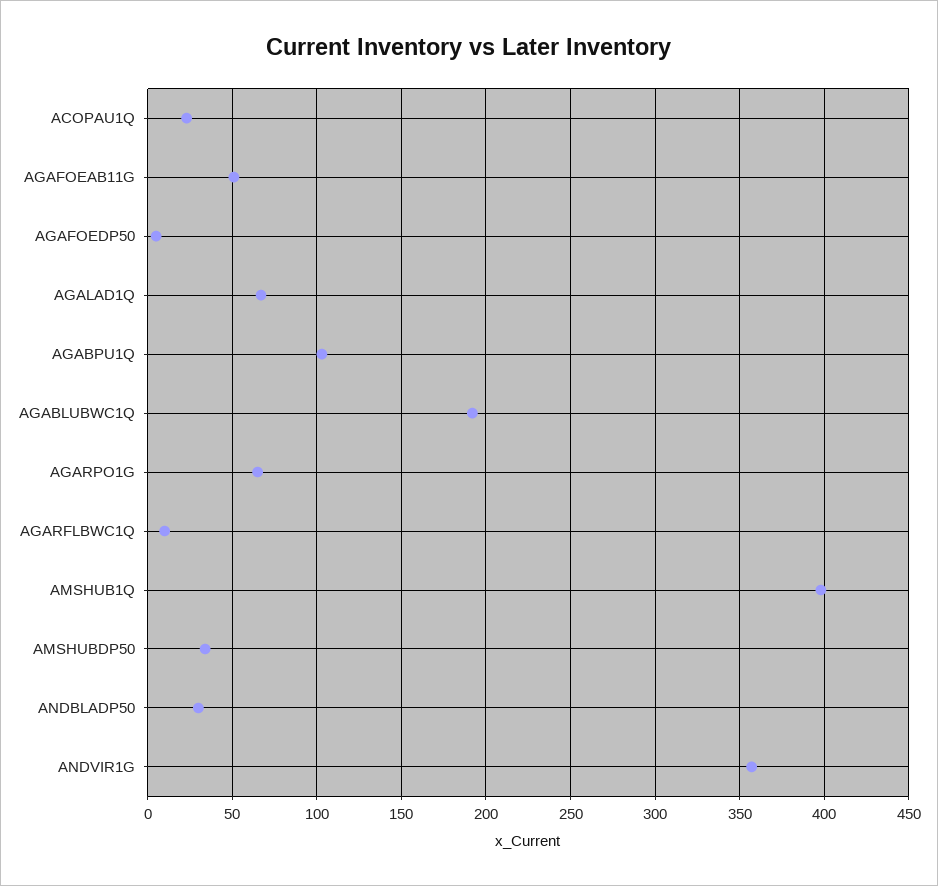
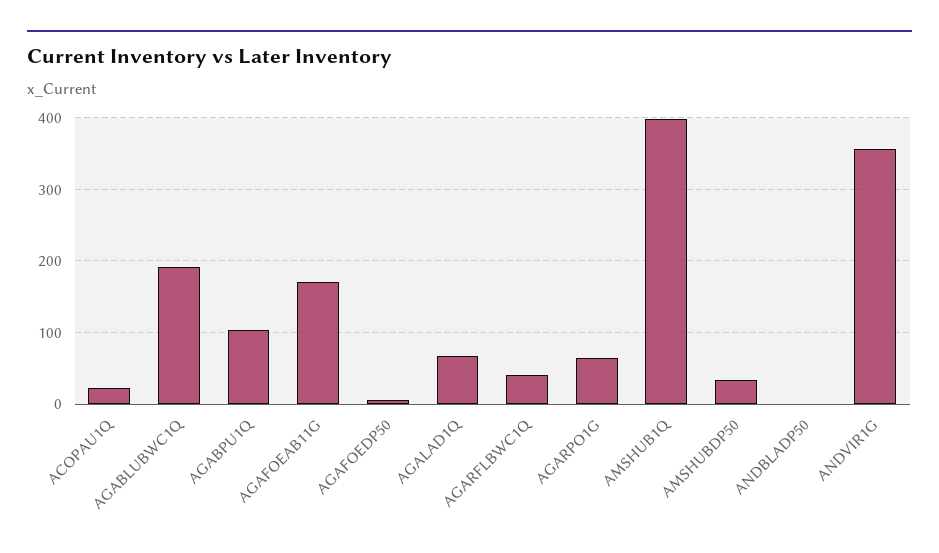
  {
    "ACOPAU1Q": 25,
-   "AGAFOEAB11G": 50,
+   "AGAFOEAB11G": 170,
    "AGAFOEDP50": 5,
    "AGALAD1Q": 65,
    "AGABPU1Q": 105,
    "AGABLUBWC1Q": 190,
    "AGARPO1G": 65,
-   "AGARFLBWC1Q": 10,
+   "AGARFLBWC1Q": 40,
    "AMSHUB1Q": 400,
    "AMSHUBDP50": 35,
-   "ANDBLADP50": 30,
+   "ANDBLADP50": 0,
    "ANDVIR1G": 355
  }

